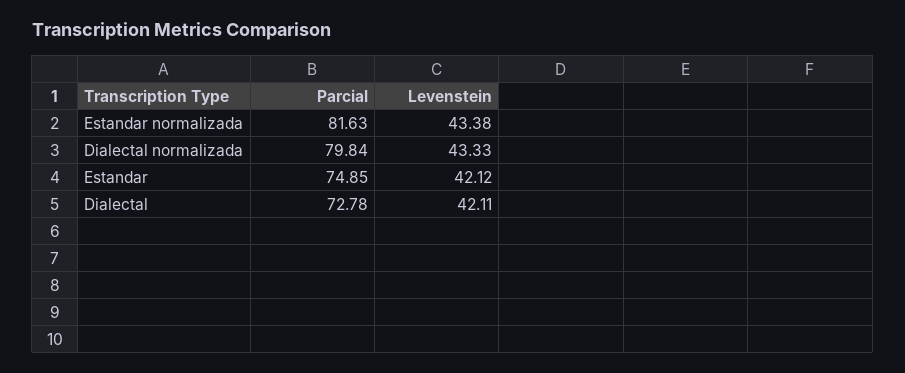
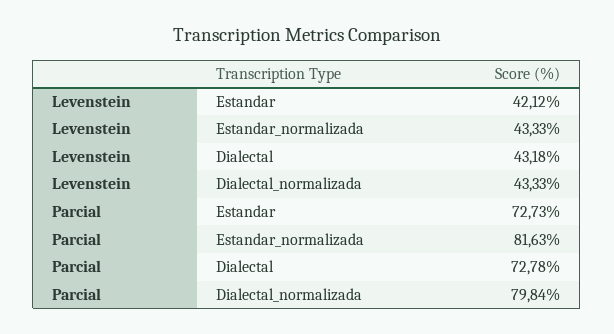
  {
    "Parcial": {
      "Estandar normalizada": 81.63,
      "Dialectal normalizada": 79.84,
-     "Estandar": 74.85,
+     "Estandar": 72.73,
      "Dialectal": 72.78
    },
    "Levenstein": {
-     "Estandar normalizada": 43.38,
+     "Estandar normalizada": 43.33,
      "Dialectal normalizada": 43.33,
      "Estandar": 42.12,
-     "Dialectal": 42.11
+     "Dialectal": 43.18
    }
  }

